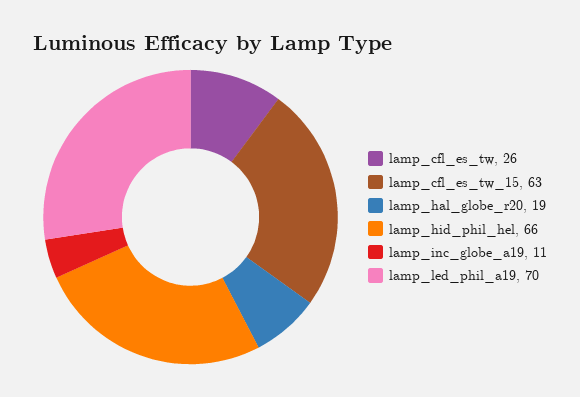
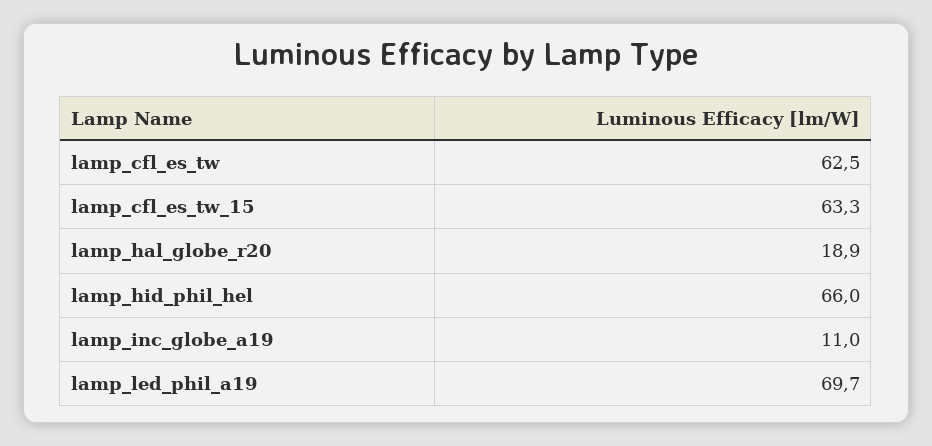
  {
-   "lamp_cfl_es_tw": 26,
+   "lamp_cfl_es_tw": 62.5,
    "lamp_cfl_es_tw_15": 63.3,
    "lamp_hal_globe_r20": 18.9,
    "lamp_hid_phil_hel": 66,
    "lamp_inc_globe_a19": 11,
    "lamp_led_phil_a19": 69.7
  }

